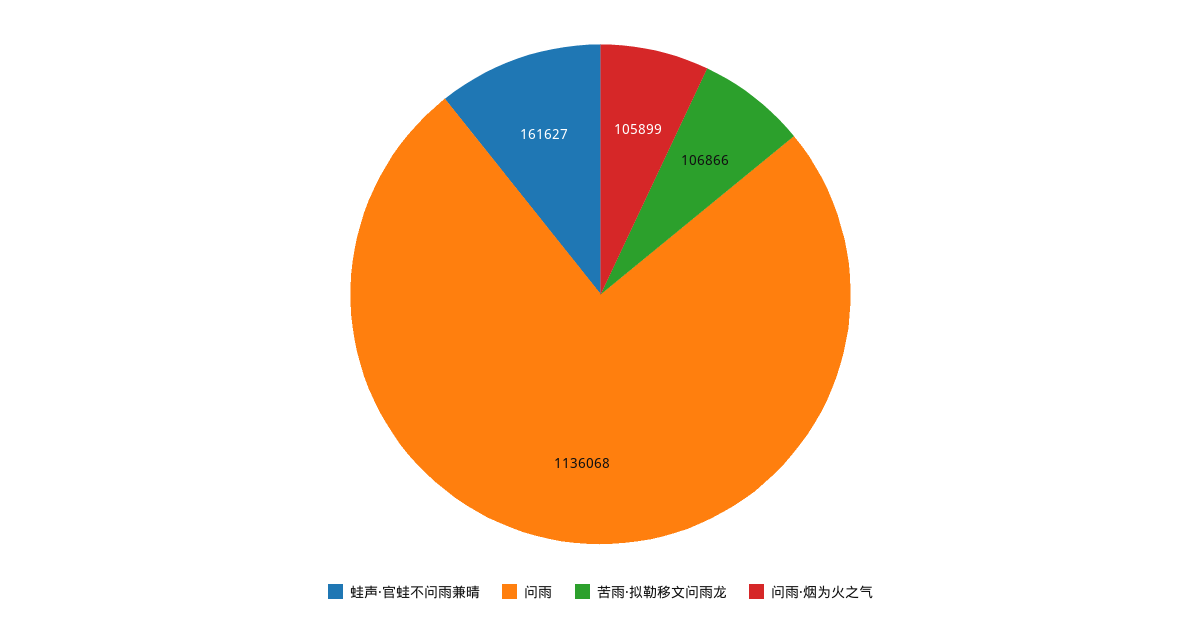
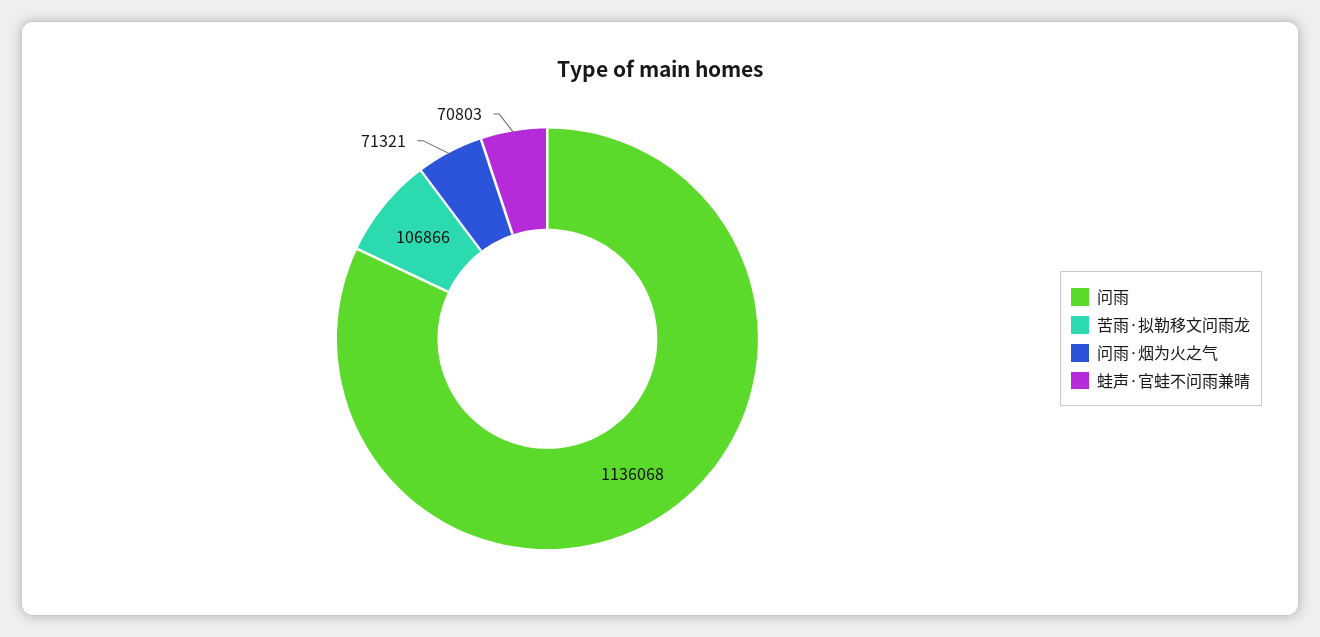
  {
-   "蛙声·官蛙不问雨兼晴": 161627,
+   "蛙声·官蛙不问雨兼晴": 70803,
    "问雨": 1136068,
    "苦雨·拟勒移文问雨龙": 106866,
-   "问雨·烟为火之气": 105899
+   "问雨·烟为火之气": 71321
  }

